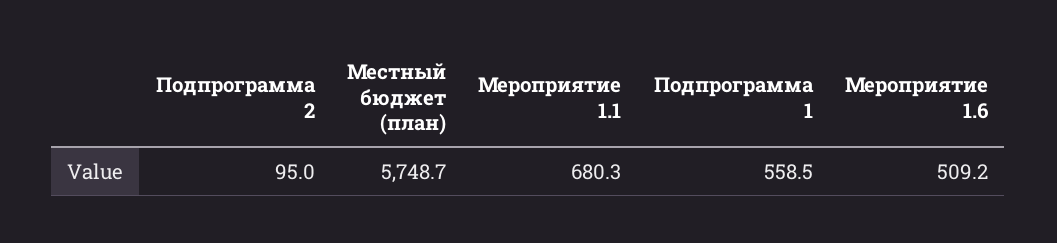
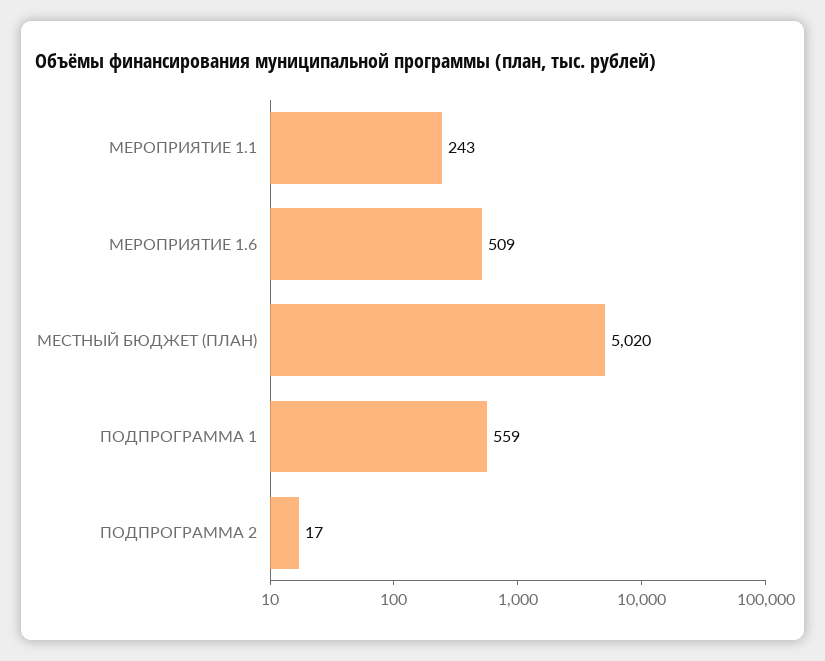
  {
-   "Подпрограмма 2": 95,
+   "Подпрограмма 2": 17,
-   "Местный бюджет (план)": 5748.7,
+   "Местный бюджет (план)": 5020,
-   "Мероприятие 1.1": 680.3,
+   "Мероприятие 1.1": 243,
    "Подпрограмма 1": 558.5,
    "Мероприятие 1.6": 509.2
  }

